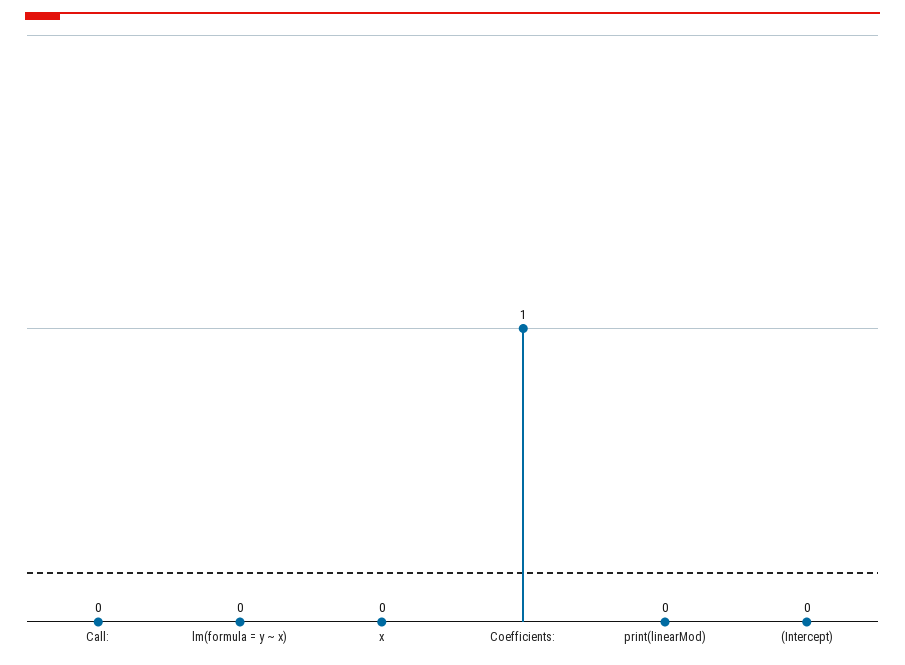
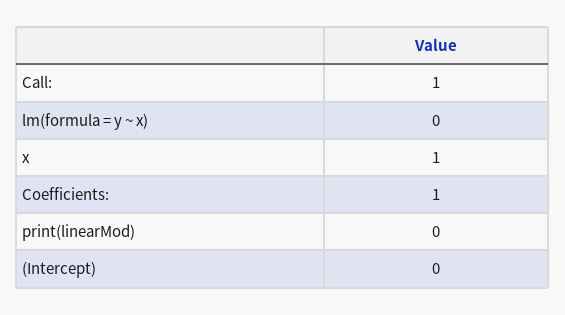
  {
-   "Call:": 0,
+   "Call:": 1,
    "lm(formula = y ~ x)": 0,
-   "x": 0,
+   "x": 1,
    "Coefficients:": 1,
    "print(linearMod)": 0,
    "(Intercept)": 0
  }

